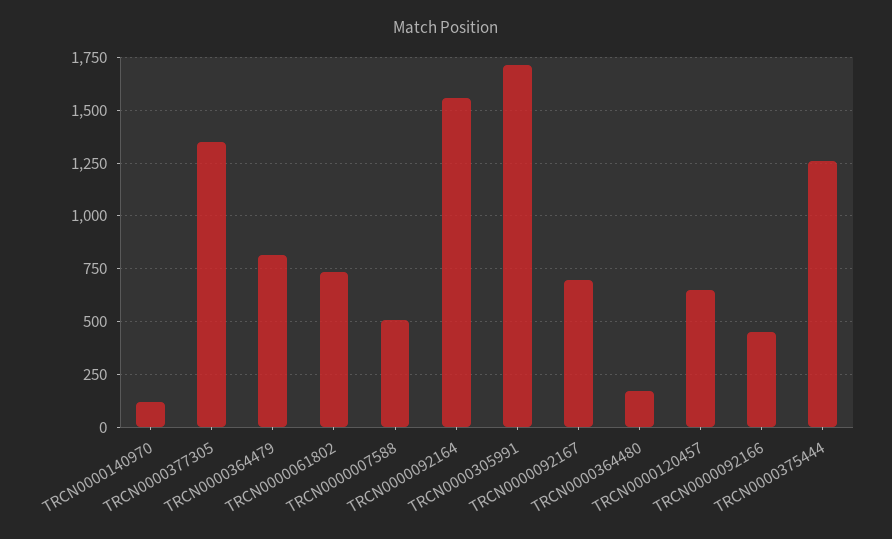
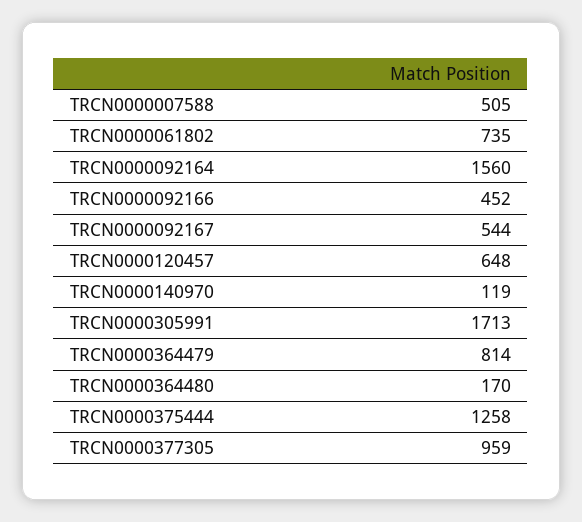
  {
    "TRCN0000140970": 119,
-   "TRCN0000377305": 1350,
+   "TRCN0000377305": 959,
    "TRCN0000364479": 814,
    "TRCN0000061802": 735,
    "TRCN0000007588": 505,
    "TRCN0000092164": 1560,
    "TRCN0000305991": 1713,
-   "TRCN0000092167": 700,
+   "TRCN0000092167": 544,
    "TRCN0000364480": 170,
    "TRCN0000120457": 648,
    "TRCN0000092166": 452,
    "TRCN0000375444": 1258
  }

